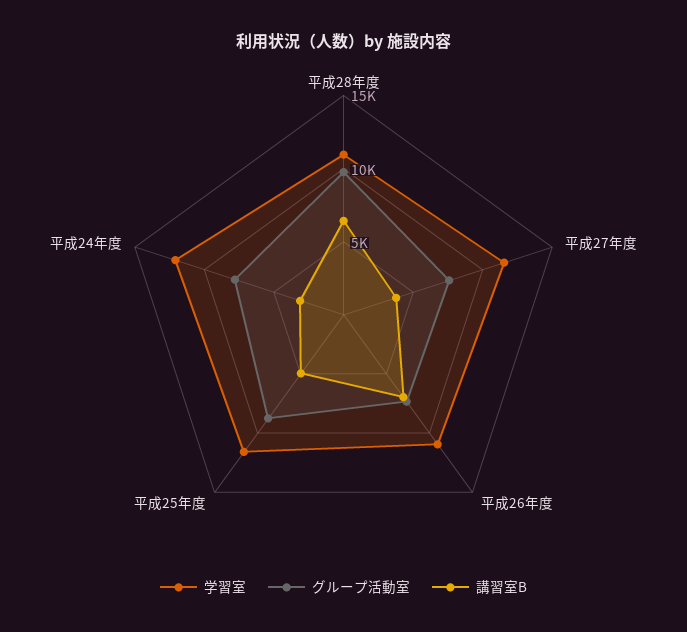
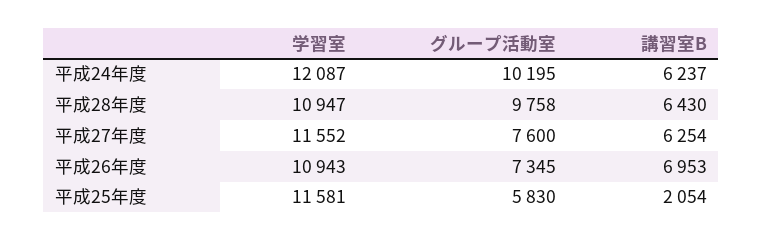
  {
    "学習室": {
      "平成28年度": 10947,
      "平成27年度": 11552,
      "平成26年度": 10943,
      "平成25年度": 11581,
      "平成24年度": 12087
    },
    "グループ活動室": {
      "平成28年度": 9758,
      "平成27年度": 7600,
      "平成26年度": 7345,
-     "平成25年度": 9000,
+     "平成25年度": 5830,
-     "平成24年度": 8000
+     "平成24年度": 10195
    },
    "講習室B": {
      "平成28年度": 6430,
-     "平成27年度": 4000,
+     "平成27年度": 6254,
      "平成26年度": 6953,
-     "平成25年度": 5000,
+     "平成25年度": 2054,
-     "平成24年度": 3000
+     "平成24年度": 6237
    }
  }

